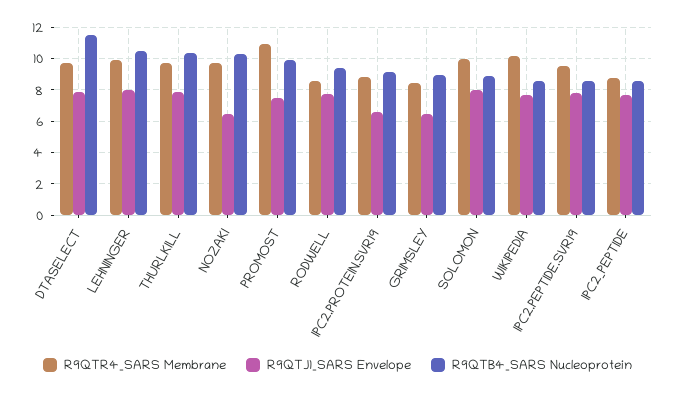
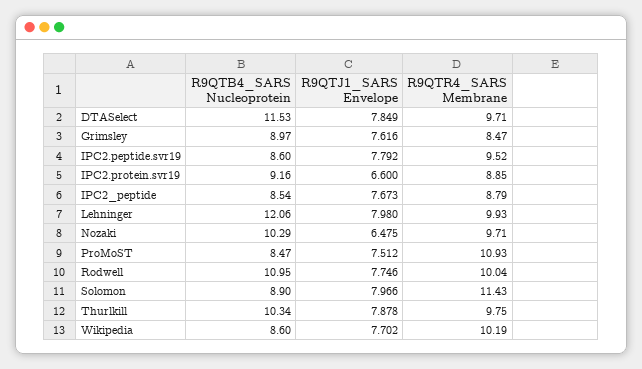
  {
    "R9QTR4_SARS Membrane": {
      "DTASELECT": 9.71,
      "LEHNINGER": 9.93,
      "THURLKILL": 9.75,
      "NOZAKI": 9.71,
      "PROMOST": 10.93,
-     "RODWELL": 8.5,
+     "RODWELL": 10.04,
      "IPC2.PROTEIN.SVR19": 8.85,
      "GRIMSLEY": 8.47,
-     "SOLOMON": 10,
+     "SOLOMON": 11.43,
      "WIKIPEDIA": 10.19,
      "IPC2.PEPTIDE.SVR19": 9.52,
      "IPC2_PEPTIDE": 8.79
    },
    "R9QTJ1_SARS Envelope": {
      "DTASELECT": 7.849,
      "LEHNINGER": 7.98,
      "THURLKILL": 7.878,
      "NOZAKI": 6.475,
      "PROMOST": 7.512,
      "RODWELL": 7.746,
      "IPC2.PROTEIN.SVR19": 6.6,
-     "GRIMSLEY": 6.5,
+     "GRIMSLEY": 7.616,
      "SOLOMON": 7.966,
      "WIKIPEDIA": 7.702,
      "IPC2.PEPTIDE.SVR19": 7.792,
      "IPC2_PEPTIDE": 7.673
    },
    "R9QTB4_SARS Nucleoprotein": {
      "DTASELECT": 11.53,
-     "LEHNINGER": 10.5,
+     "LEHNINGER": 12.06,
      "THURLKILL": 10.34,
      "NOZAKI": 10.29,
-     "PROMOST": 10,
+     "PROMOST": 8.47,
-     "RODWELL": 9.5,
+     "RODWELL": 10.95,
      "IPC2.PROTEIN.SVR19": 9.16,
      "GRIMSLEY": 8.97,
      "SOLOMON": 8.9,
      "WIKIPEDIA": 8.6,
      "IPC2.PEPTIDE.SVR19": 8.6,
      "IPC2_PEPTIDE": 8.54
    }
  }

